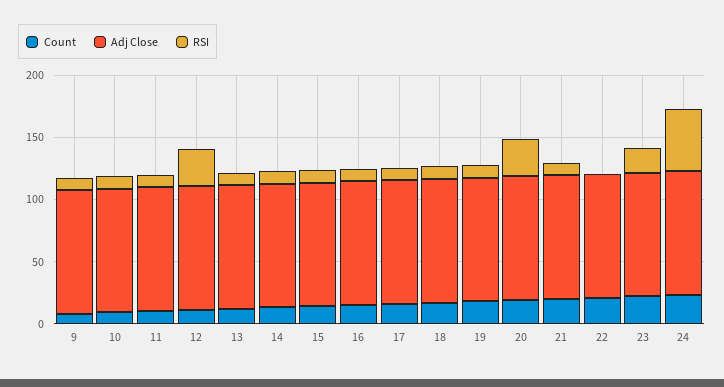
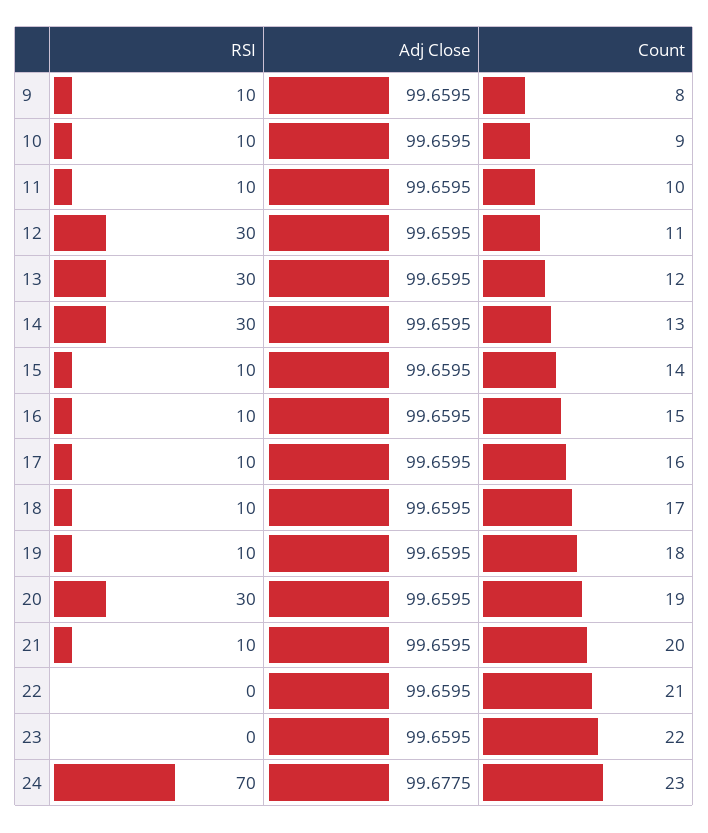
  {
    "Count": {
      "9": 8,
      "10": 9,
      "11": 10,
      "12": 11,
      "13": 12,
      "14": 13,
      "15": 14,
      "16": 15,
      "17": 16,
      "18": 17,
      "19": 18,
      "20": 19,
      "21": 20,
      "22": 21,
      "23": 22,
      "24": 23
    },
    "Adj Close": {
      "9": 99.6595,
      "10": 99.6595,
      "11": 99.6595,
      "12": 99.6595,
      "13": 99.6595,
      "14": 99.6595,
      "15": 99.6595,
      "16": 99.6595,
      "17": 99.6595,
      "18": 99.6595,
      "19": 99.6595,
      "20": 99.6595,
      "21": 99.6595,
      "22": 99.6595,
      "23": 99.6595,
      "24": 99.6775
    },
    "RSI": {
      "9": 10,
      "10": 10,
      "11": 10,
      "12": 30,
-     "13": 10,
+     "13": 30,
-     "14": 10,
+     "14": 30,
      "15": 10,
      "16": 10,
      "17": 10,
      "18": 10,
      "19": 10,
      "20": 30,
      "21": 10,
      "22": 0,
-     "23": 20,
+     "23": 0,
-     "24": 50
+     "24": 70
    }
  }

